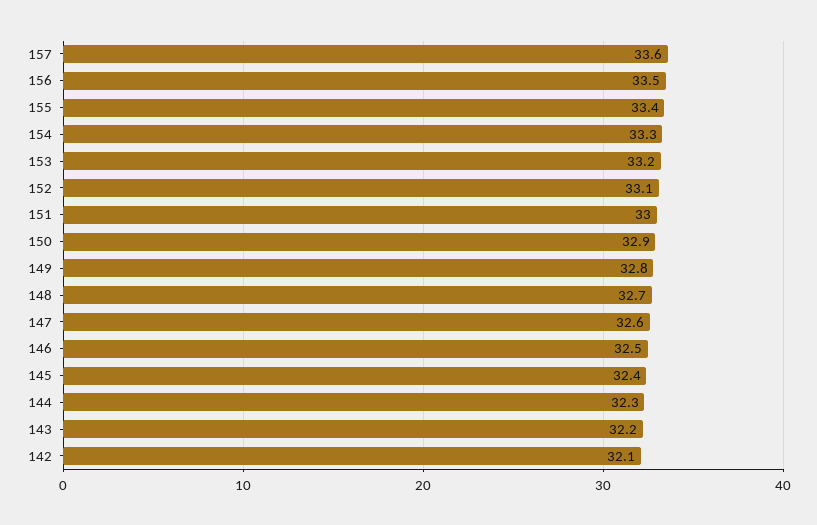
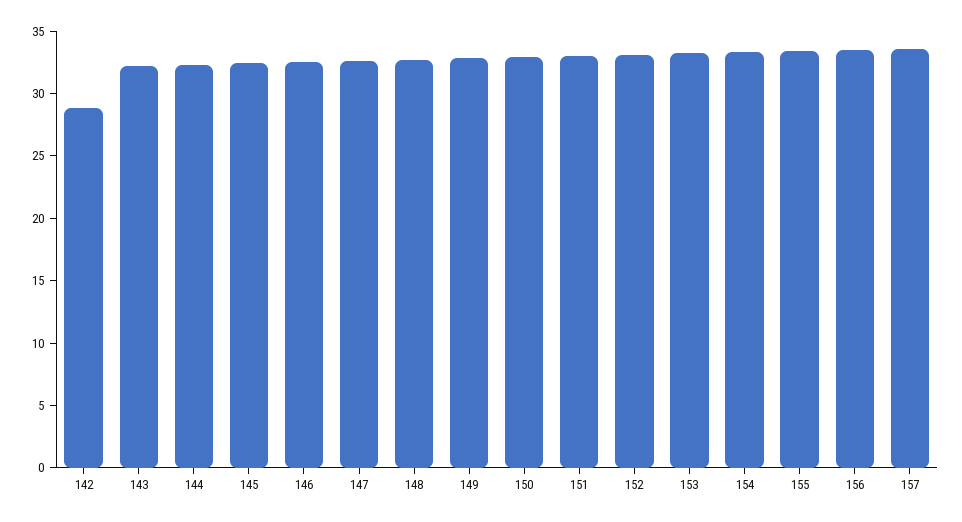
  {
    "157": 33.6,
    "156": 33.5,
    "155": 33.4,
    "154": 33.3,
    "153": 33.2,
    "152": 33.1,
    "151": 33,
    "150": 32.9,
    "149": 32.8,
    "148": 32.7,
    "147": 32.6,
    "146": 32.5,
    "145": 32.4,
    "144": 32.3,
    "143": 32.2,
-   "142": 32.1
+   "142": 29
  }

